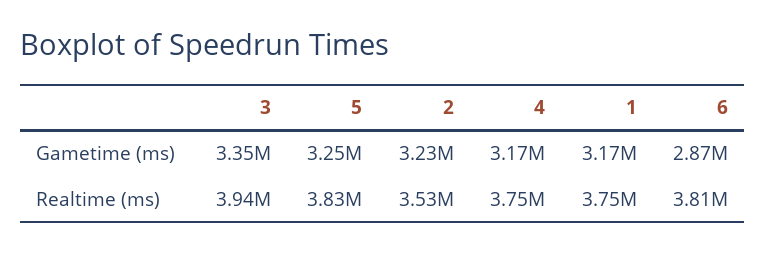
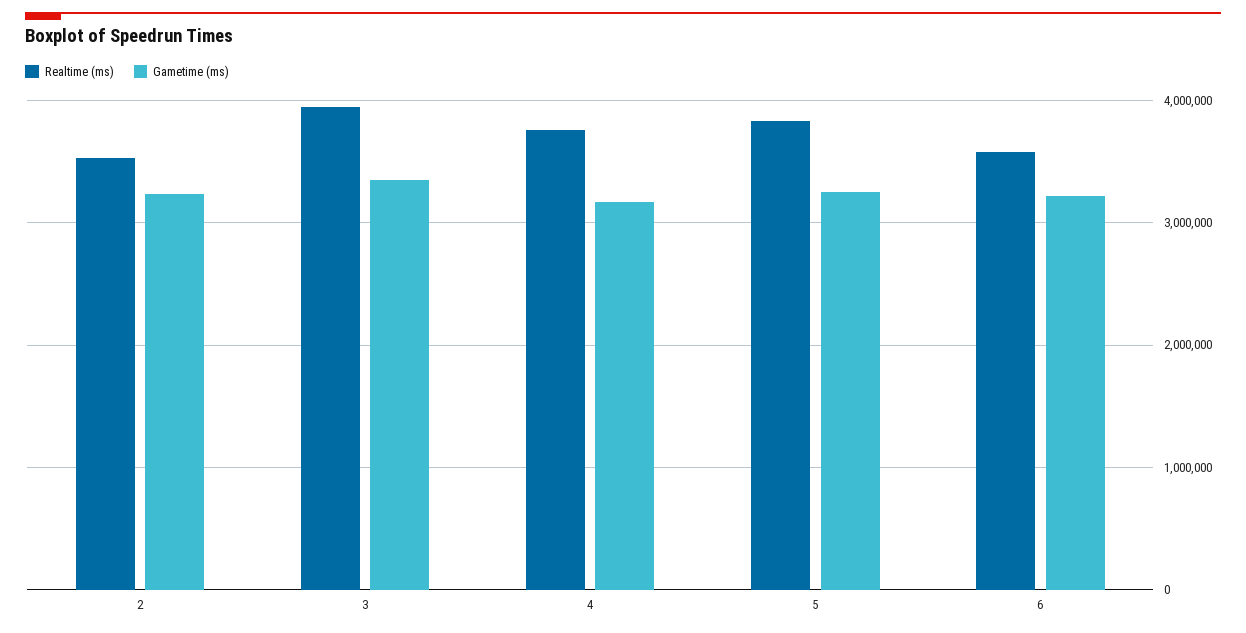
  {
    "Gametime (ms)": {
      "3": 3350000,
      "5": 3250000,
      "2": 3230000,
      "4": 3170000,
-     "1": 3170000,
-     "6": 2870000
+     "6": 3200000
    },
    "Realtime (ms)": {
      "3": 3940000,
      "5": 3830000,
      "2": 3530000,
      "4": 3750000,
-     "1": 3750000,
-     "6": 3810000
+     "6": 3600000
    }
  }

